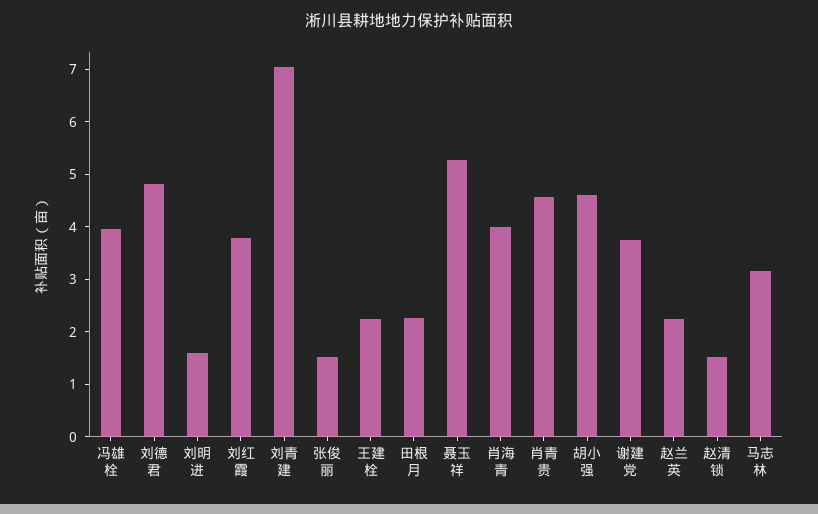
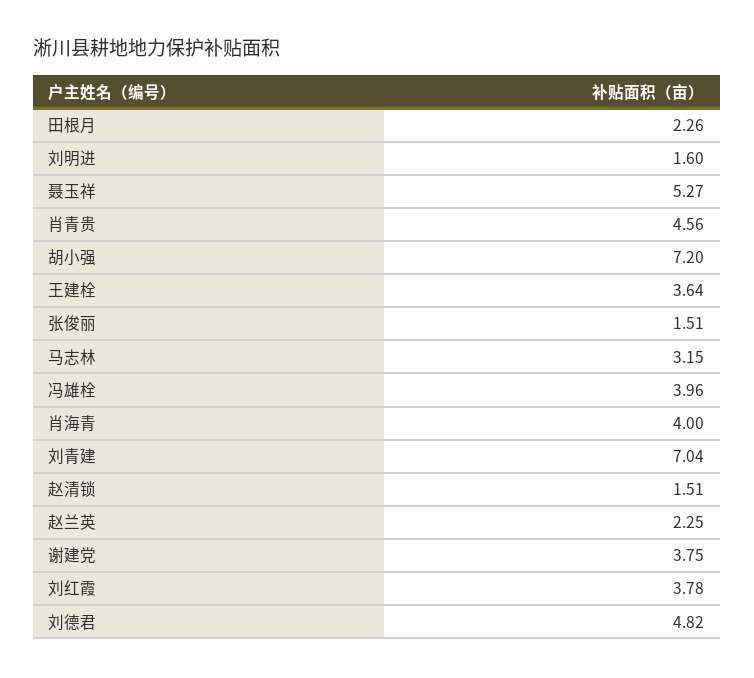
  {
    "冯雄栓": 3.96,
    "刘德君": 4.82,
    "刘明进": 1.6,
    "刘红霞": 3.78,
    "刘青建": 7.04,
    "张俊丽": 1.51,
-   "王建栓": 2.2,
+   "王建栓": 3.64,
    "田根月": 2.26,
    "聂玉祥": 5.27,
    "肖海青": 4,
    "肖青贵": 4.56,
-   "胡小强": 4.6,
+   "胡小强": 7.2,
    "谢建党": 3.75,
    "赵兰英": 2.25,
    "赵清锁": 1.51,
    "马志林": 3.15
  }

